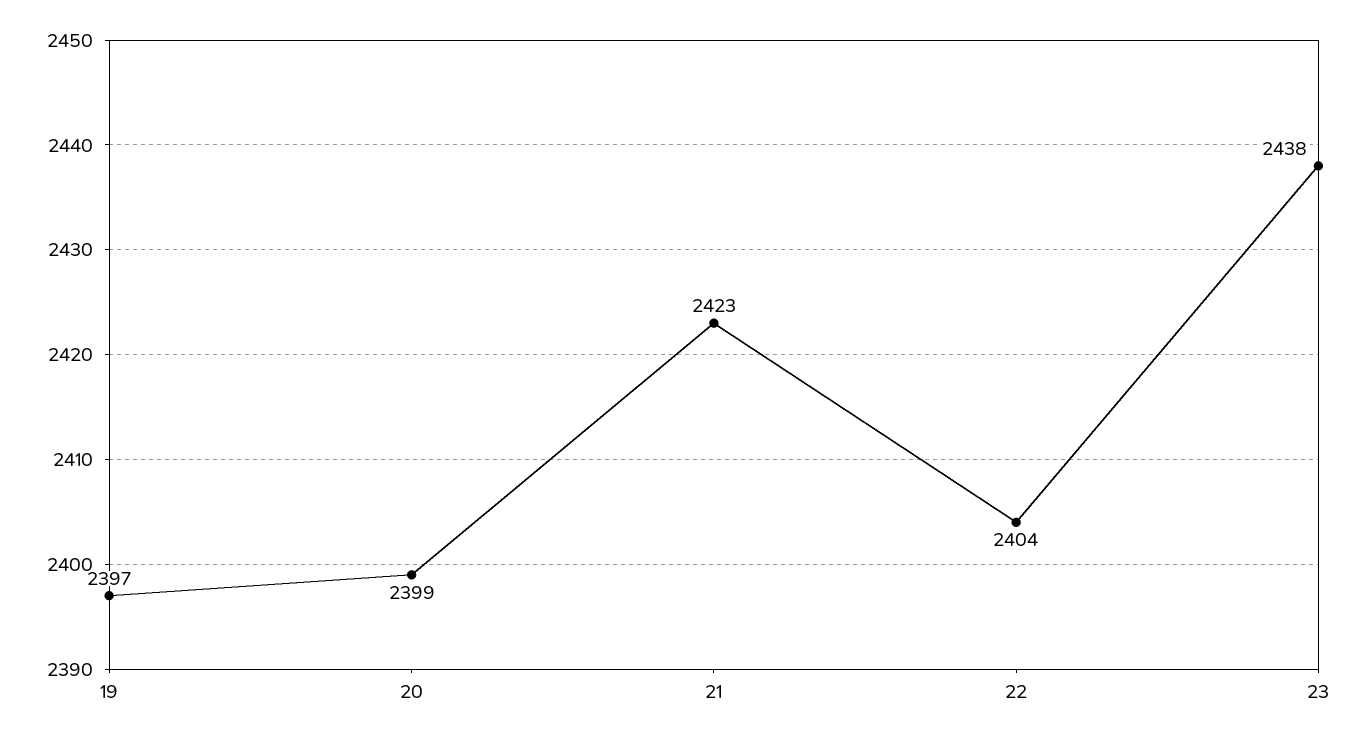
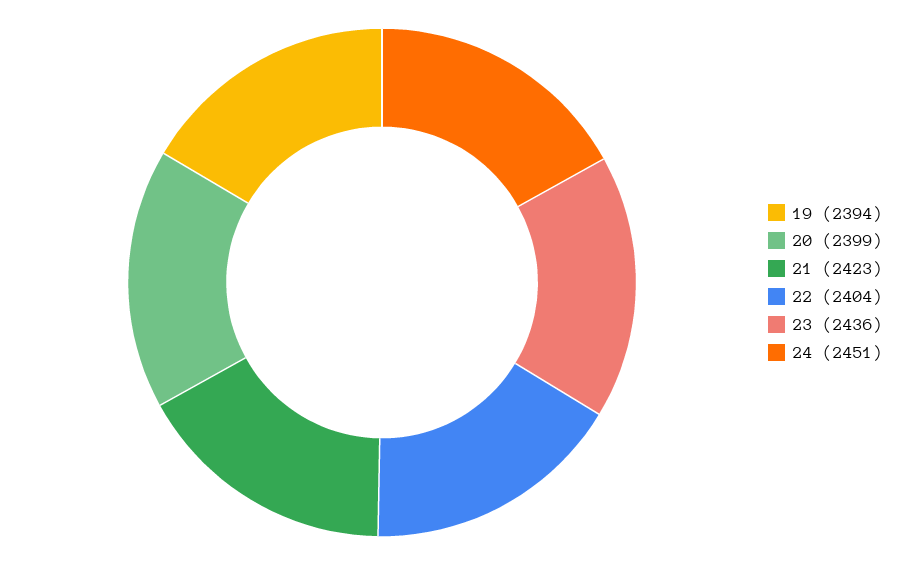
  {
-   "19": 2397,
+   "19": 2394,
    "20": 2399,
    "21": 2423,
    "22": 2404,
-   "23": 2438
+   "23": 2436,
+   "24": 2451
  }

